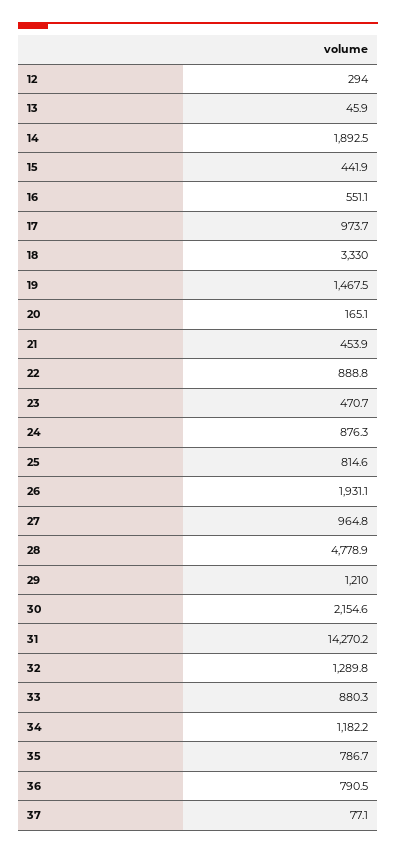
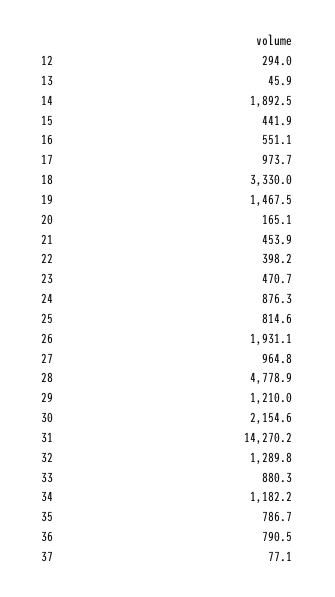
  {
    "12": 294,
    "13": 45.9,
    "14": 1892.5,
    "15": 441.9,
    "16": 551.1,
    "17": 973.7,
    "18": 3330,
    "19": 1467.5,
    "20": 165.1,
    "21": 453.9,
-   "22": 888.8,
+   "22": 398.2,
    "23": 470.7,
    "24": 876.3,
    "25": 814.6,
    "26": 1931.1,
    "27": 964.8,
    "28": 4778.9,
    "29": 1210,
    "30": 2154.6,
    "31": 14270.2,
    "32": 1289.8,
    "33": 880.3,
    "34": 1182.2,
    "35": 786.7,
    "36": 790.5,
    "37": 77.1
  }

